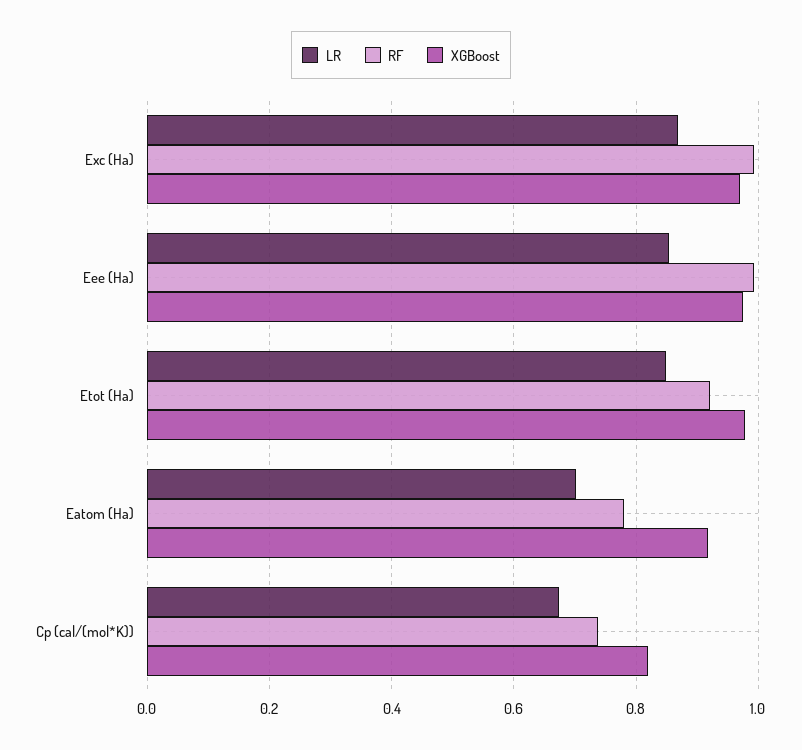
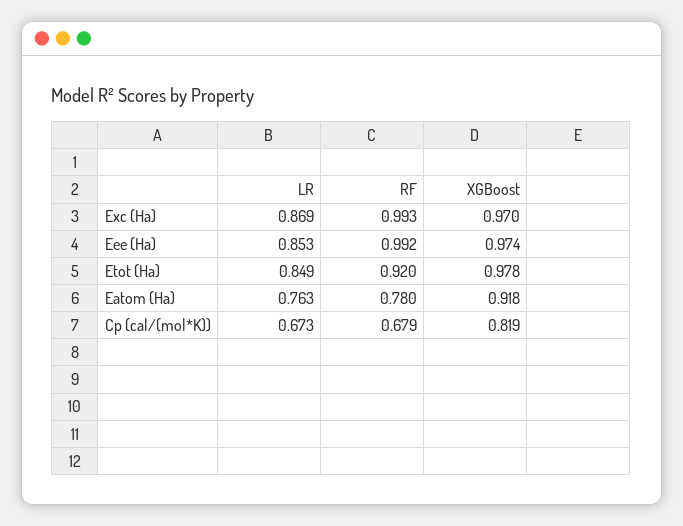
  {
    "LR": {
      "Exc (Ha)": 0.869,
      "Eee (Ha)": 0.853,
      "Etot (Ha)": 0.849,
-     "Eatom (Ha)": 0.7,
+     "Eatom (Ha)": 0.763,
      "Cp (cal/(mol*K))": 0.673
    },
    "RF": {
      "Exc (Ha)": 0.993,
      "Eee (Ha)": 0.992,
      "Etot (Ha)": 0.92,
      "Eatom (Ha)": 0.78,
-     "Cp (cal/(mol*K))": 0.74
+     "Cp (cal/(mol*K))": 0.679
    },
    "XGBoost": {
      "Exc (Ha)": 0.97,
      "Eee (Ha)": 0.974,
      "Etot (Ha)": 0.978,
      "Eatom (Ha)": 0.918,
      "Cp (cal/(mol*K))": 0.819
    }
  }

